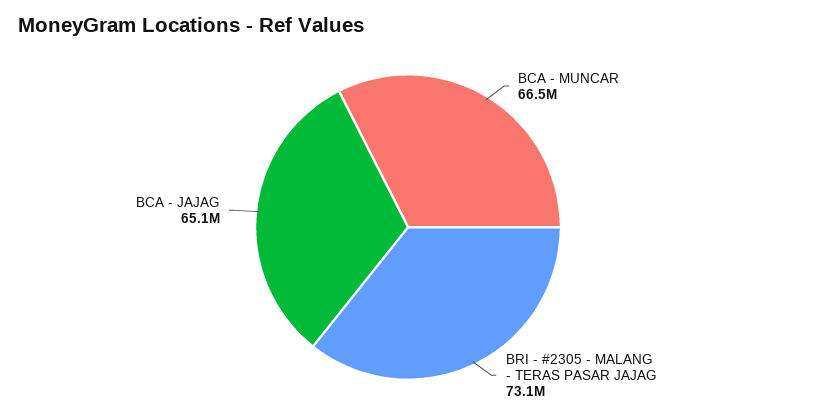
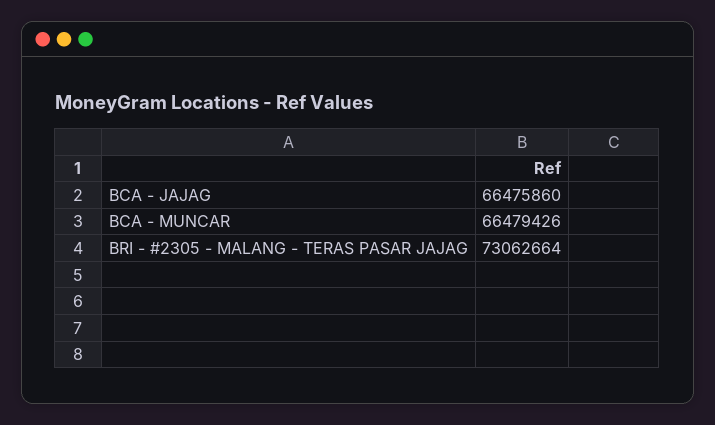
  {
    "BCA - MUNCAR": 66479426,
    "BRI - #2305 - MALANG - TERAS PASAR JAJAG": 73062664,
-   "BCA - JAJAG": 65100000
+   "BCA - JAJAG": 66475860
  }

